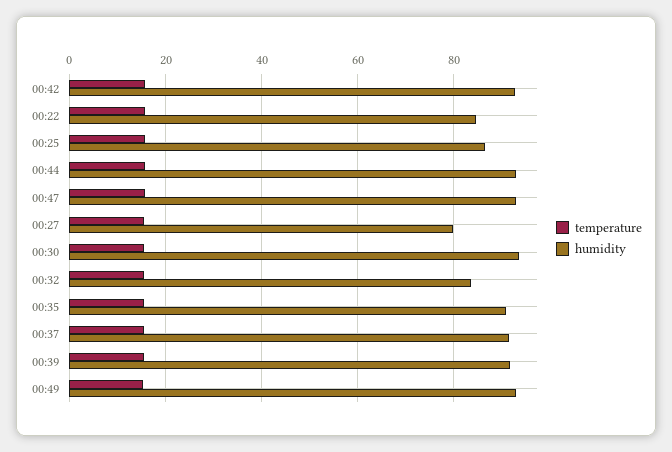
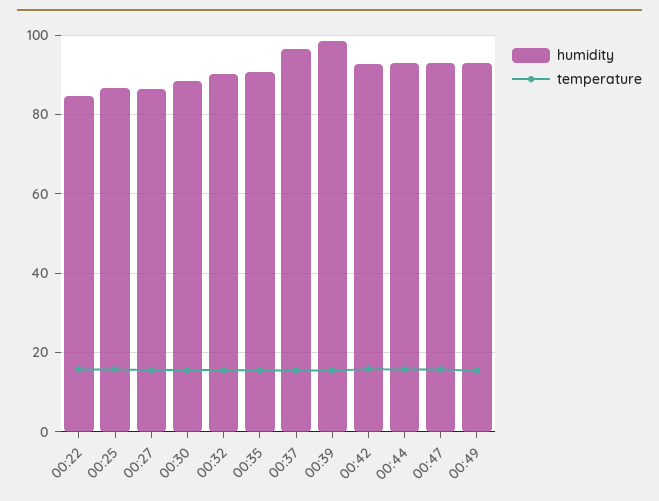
  {
    "temperature": {
      "00:42": 16,
      "00:22": 16,
      "00:25": 16,
      "00:44": 16,
      "00:47": 16,
      "00:27": 16,
      "00:30": 16,
      "00:32": 16,
      "00:35": 16,
      "00:37": 16,
      "00:39": 16,
      "00:49": 16
    },
    "humidity": {
      "00:42": 92,
      "00:22": 84,
      "00:25": 86,
      "00:44": 92,
      "00:47": 94,
-     "00:27": 80,
+     "00:27": 86,
-     "00:30": 94,
+     "00:30": 88,
-     "00:32": 84,
+     "00:32": 90,
      "00:35": 90,
-     "00:37": 92,
+     "00:37": 96,
-     "00:39": 92,
+     "00:39": 98,
      "00:49": 92
    }
  }

